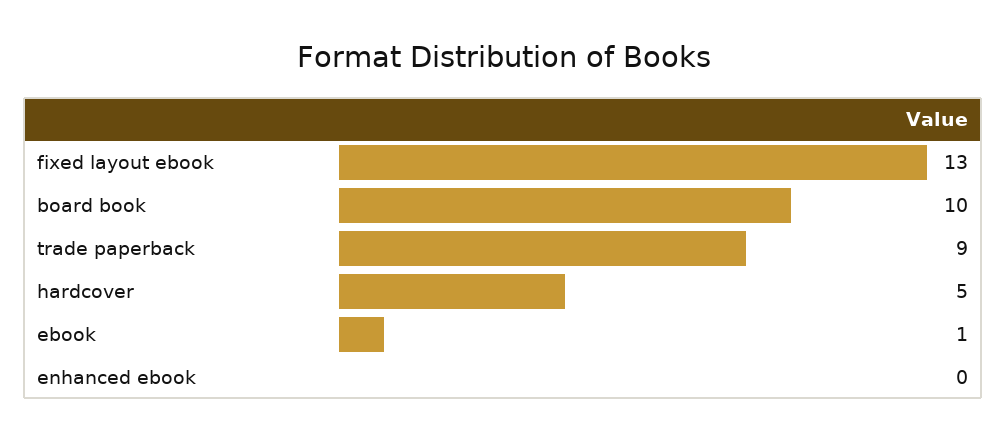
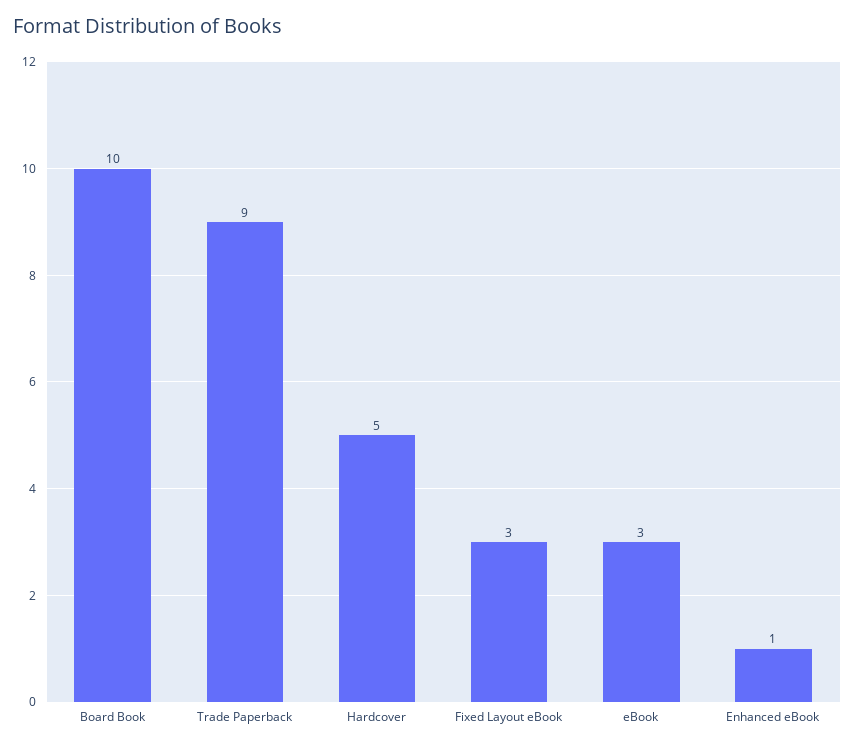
  {
-   "fixed layout ebook": 13,
+   "fixed layout ebook": 3,
    "board book": 10,
    "trade paperback": 9,
    "hardcover": 5,
-   "ebook": 1,
+   "ebook": 3,
-   "enhanced ebook": 0
+   "enhanced ebook": 1
  }

